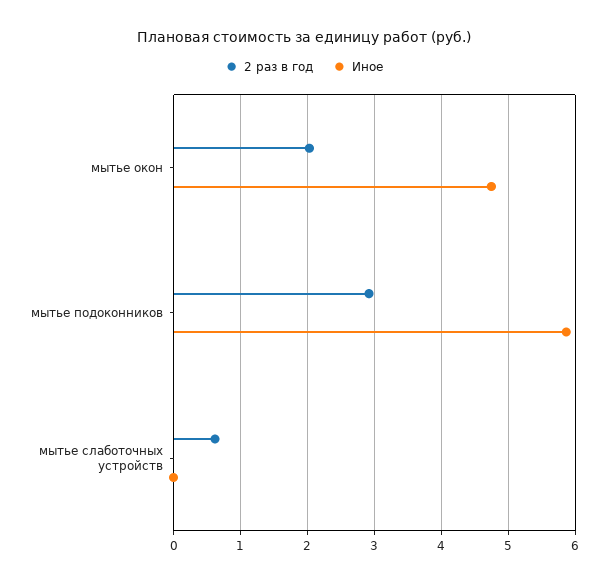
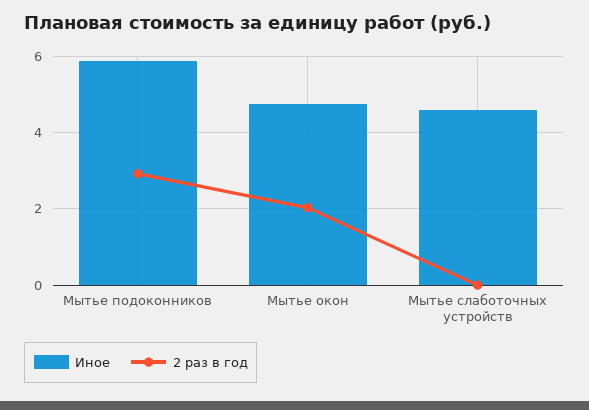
  {
    "2 раз в год": {
      "мытье окон": 2,
      "мытье подоконников": 2.9,
-     "мытье слаботочных устройств": 0.6
+     "мытье слаботочных устройств": 0
    },
    "Иное": {
      "мытье окон": 4.8,
      "мытье подоконников": 5.9,
-     "мытье слаботочных устройств": 0
+     "мытье слаботочных устройств": 4.6
    }
  }

